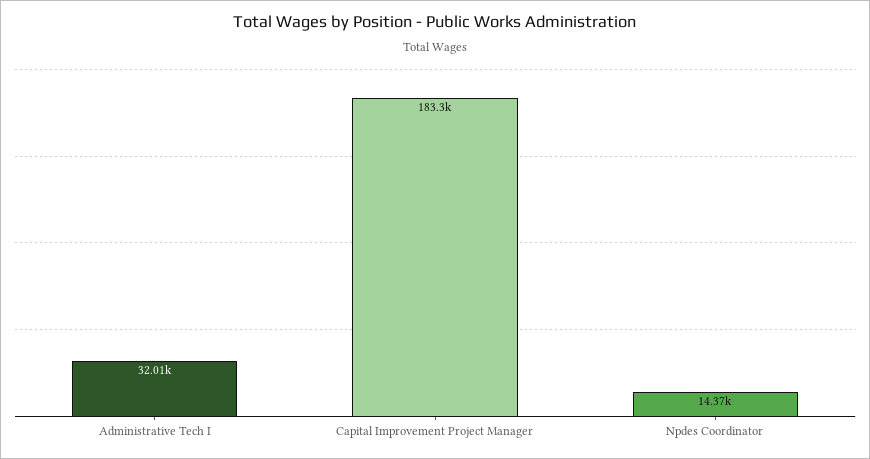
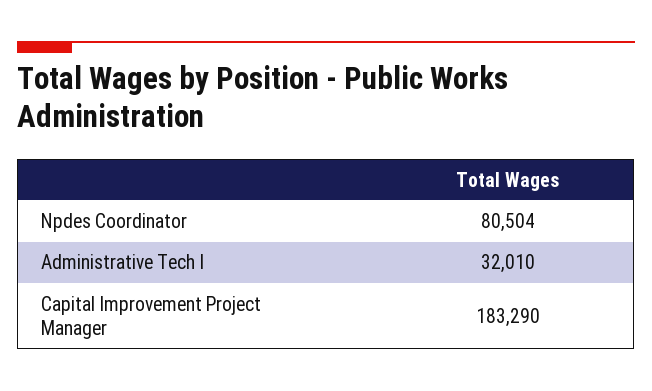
  {
    "Administrative Tech I": 32010,
    "Capital Improvement Project Manager": 183290,
-   "Npdes Coordinator": 14370
+   "Npdes Coordinator": 80504
  }

